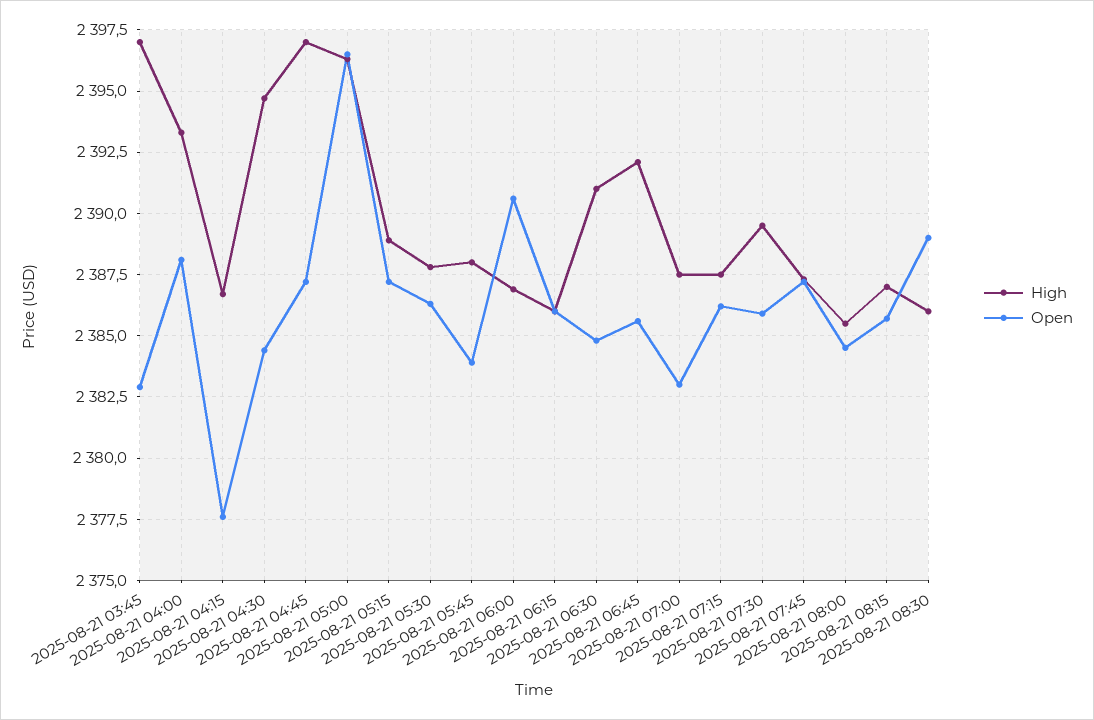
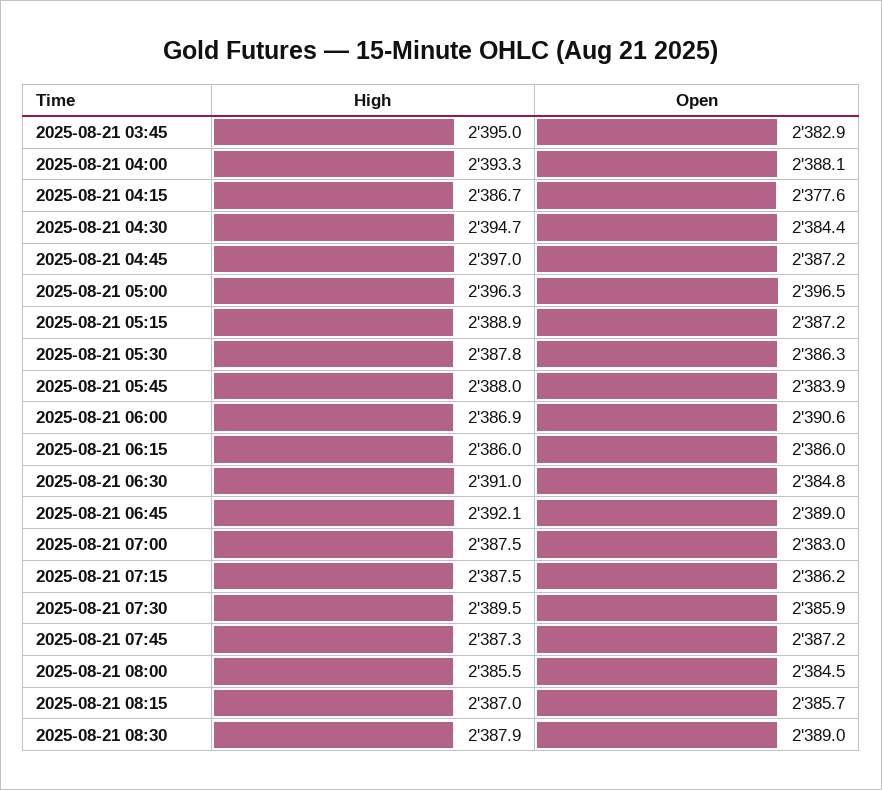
  {
    "High": {
-     "2025-08-21 03:45": 2397,
+     "2025-08-21 03:45": 2395,
      "2025-08-21 04:00": 2393.3,
      "2025-08-21 04:15": 2386.7,
      "2025-08-21 04:30": 2394.7,
      "2025-08-21 04:45": 2397,
      "2025-08-21 05:00": 2396.3,
      "2025-08-21 05:15": 2388.9,
      "2025-08-21 05:30": 2387.8,
      "2025-08-21 05:45": 2388,
      "2025-08-21 06:00": 2386.9,
      "2025-08-21 06:15": 2386,
      "2025-08-21 06:30": 2391,
      "2025-08-21 06:45": 2392.1,
      "2025-08-21 07:00": 2387.5,
      "2025-08-21 07:15": 2387.5,
      "2025-08-21 07:30": 2389.5,
      "2025-08-21 07:45": 2387.3,
      "2025-08-21 08:00": 2385.5,
      "2025-08-21 08:15": 2387,
-     "2025-08-21 08:30": 2386
+     "2025-08-21 08:30": 2387.9
    },
    "Open": {
      "2025-08-21 03:45": 2382.9,
      "2025-08-21 04:00": 2388.1,
      "2025-08-21 04:15": 2377.6,
      "2025-08-21 04:30": 2384.4,
      "2025-08-21 04:45": 2387.2,
      "2025-08-21 05:00": 2396.5,
      "2025-08-21 05:15": 2387.2,
      "2025-08-21 05:30": 2386.3,
      "2025-08-21 05:45": 2383.9,
      "2025-08-21 06:00": 2390.6,
      "2025-08-21 06:15": 2386,
      "2025-08-21 06:30": 2384.8,
-     "2025-08-21 06:45": 2385.5,
+     "2025-08-21 06:45": 2389,
      "2025-08-21 07:00": 2383,
      "2025-08-21 07:15": 2386.2,
      "2025-08-21 07:30": 2385.9,
      "2025-08-21 07:45": 2387.2,
      "2025-08-21 08:00": 2384.5,
      "2025-08-21 08:15": 2385.7,
      "2025-08-21 08:30": 2389
    }
  }

